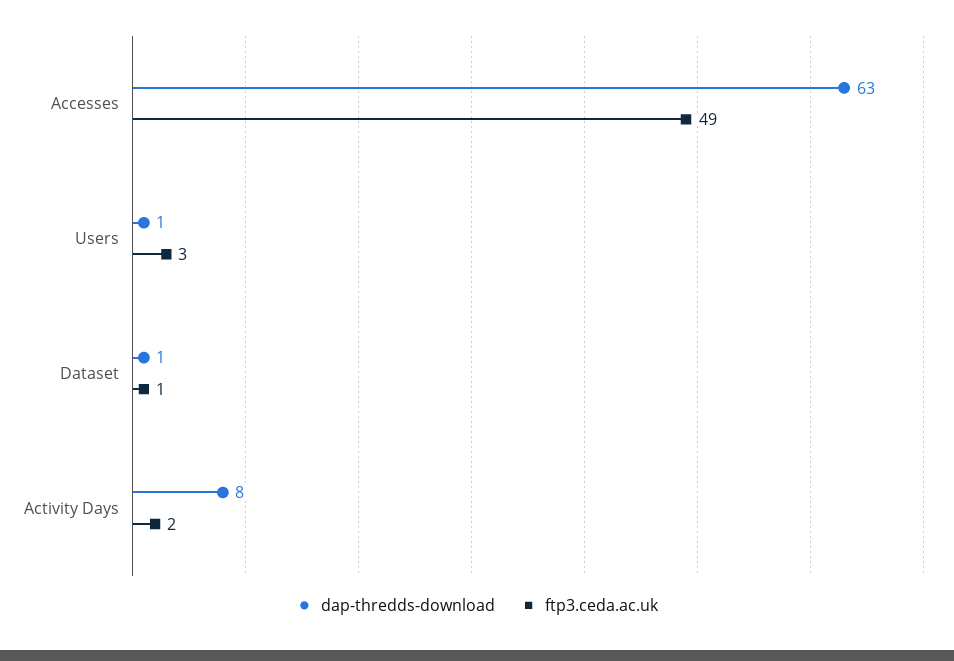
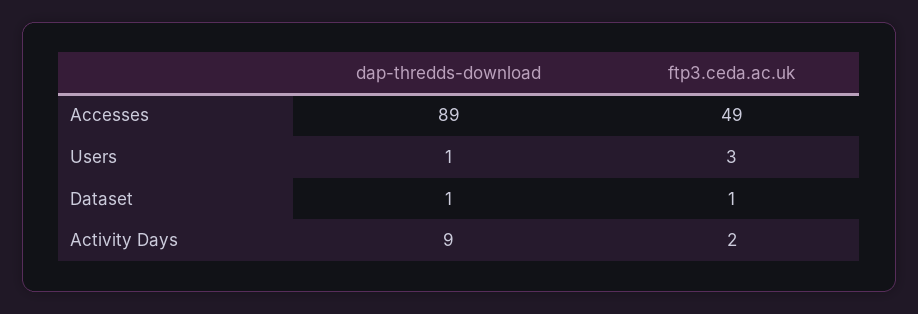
  {
    "dap-thredds-download": {
-     "Accesses": 63,
+     "Accesses": 89,
      "Users": 1,
      "Dataset": 1,
-     "Activity Days": 8
+     "Activity Days": 9
    },
    "ftp3.ceda.ac.uk": {
      "Accesses": 49,
      "Users": 3,
      "Dataset": 1,
      "Activity Days": 2
    }
  }

